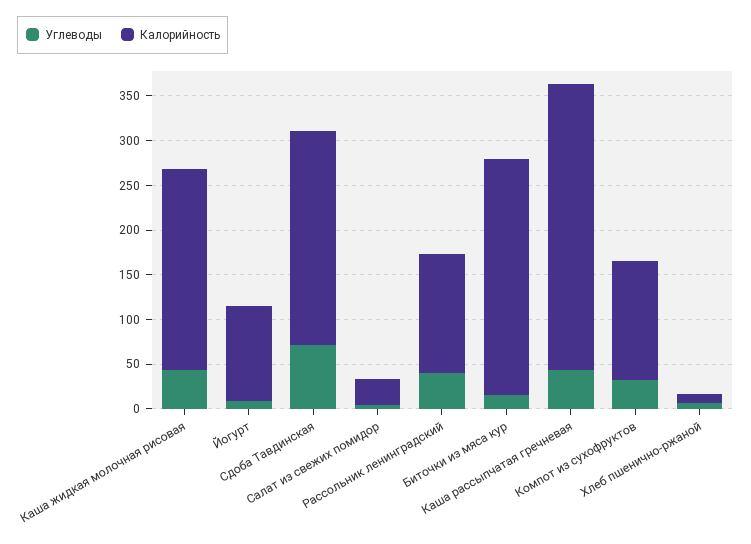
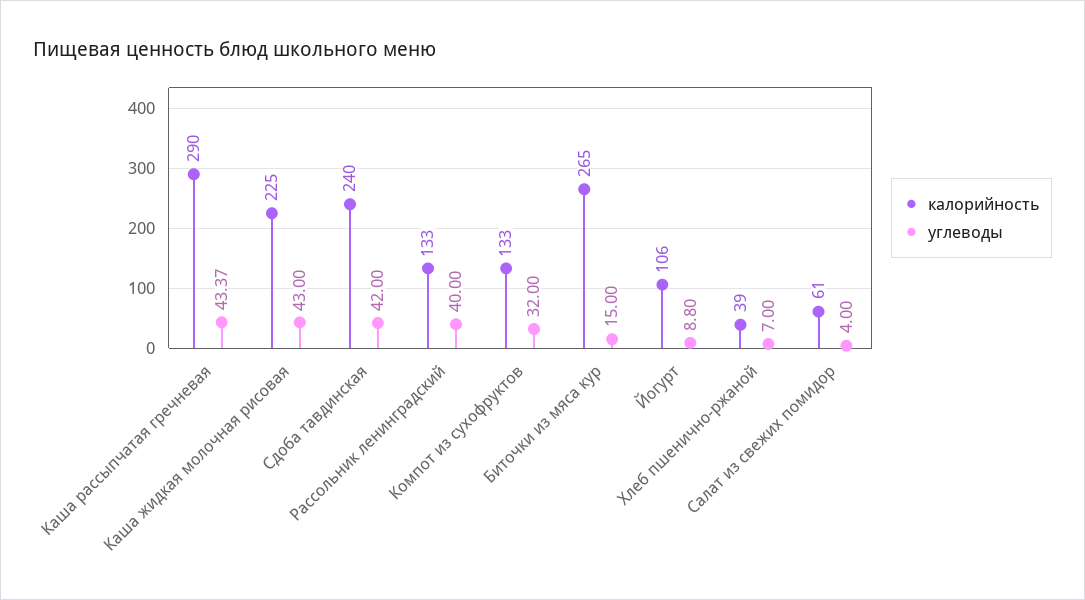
  {
    "Углеводы": {
      "Каша жидкая молочная рисовая": 43,
      "Йогурт": 8.8,
-     "Сдоба Тавдинская": 70,
+     "Сдоба Тавдинская": 42,
      "Салат из свежих помидор": 4,
      "Рассольник ленинградский": 40,
      "Биточки из мяса кур": 15,
      "Каша рассыпчатая гречневая": 43.37,
      "Компот из сухофруктов": 32,
      "Хлеб пшенично-ржаной": 7
    },
    "Калорийность": {
      "Каша жидкая молочная рисовая": 225,
      "Йогурт": 106,
      "Сдоба Тавдинская": 240,
-     "Салат из свежих помидор": 30,
+     "Салат из свежих помидор": 61,
      "Рассольник ленинградский": 133,
      "Биточки из мяса кур": 265,
-     "Каша рассыпчатая гречневая": 320,
+     "Каша рассыпчатая гречневая": 290,
      "Компот из сухофруктов": 133,
-     "Хлеб пшенично-ржаной": 10
+     "Хлеб пшенично-ржаной": 39
    }
  }

